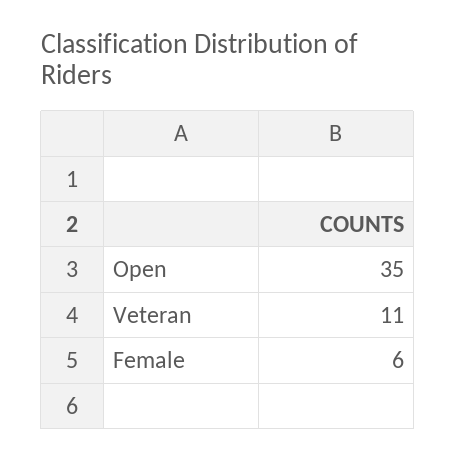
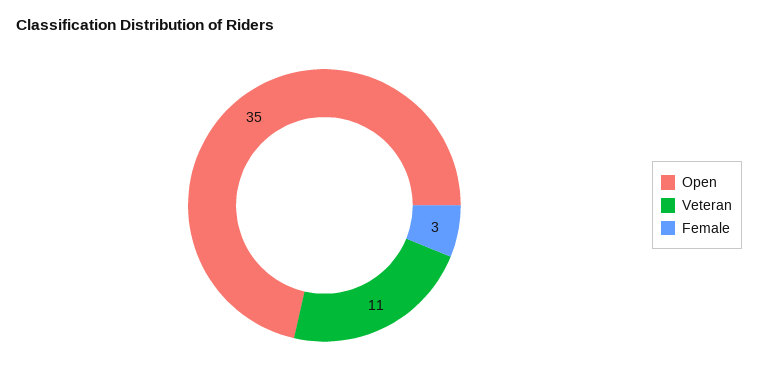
  {
    "Open": 35,
    "Veteran": 11,
-   "Female": 6
+   "Female": 3
  }

